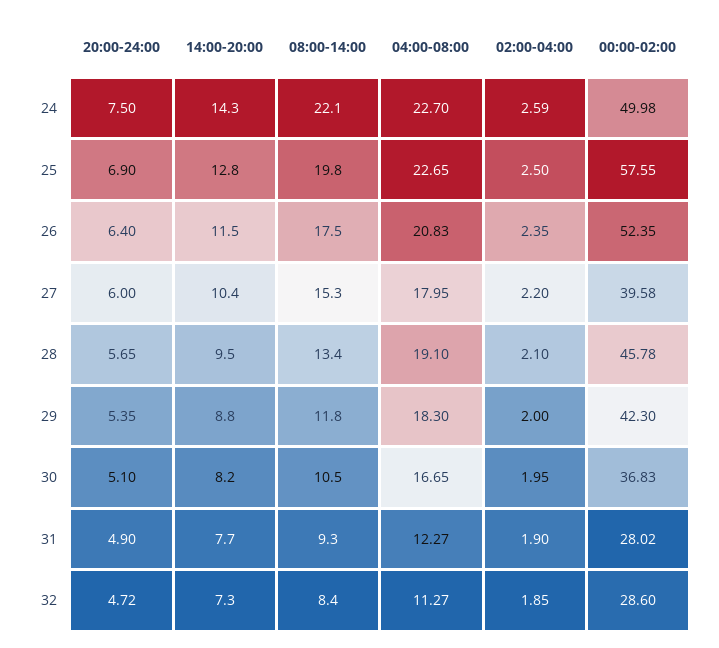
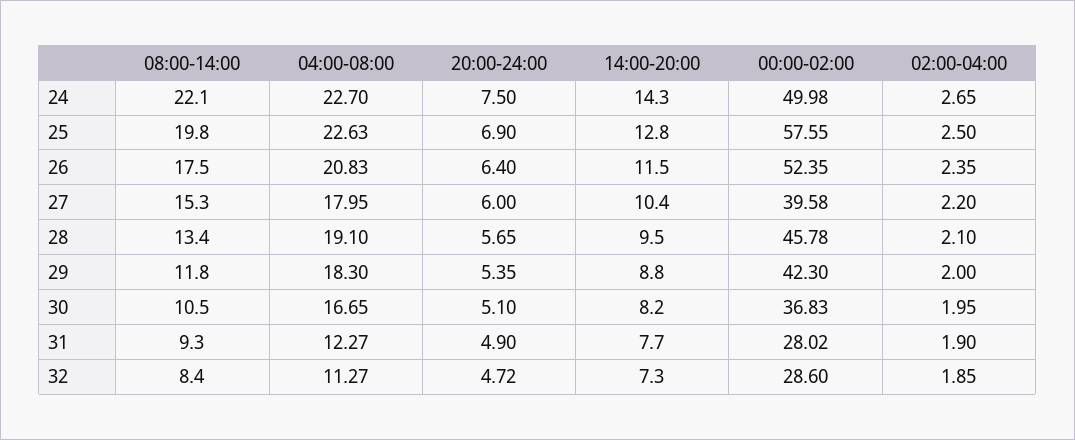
  {
    "20:00-24:00": {
      "24": 7.5,
      "25": 6.9,
      "26": 6.4,
      "27": 6,
      "28": 5.65,
      "29": 5.35,
      "30": 5.1,
      "31": 4.9,
      "32": 4.72
    },
    "14:00-20:00": {
      "24": 14.3,
      "25": 12.8,
      "26": 11.5,
      "27": 10.4,
      "28": 9.5,
      "29": 8.8,
      "30": 8.2,
      "31": 7.7,
      "32": 7.3
    },
    "08:00-14:00": {
      "24": 22.1,
      "25": 19.8,
      "26": 17.5,
      "27": 15.3,
      "28": 13.4,
      "29": 11.8,
      "30": 10.5,
      "31": 9.3,
      "32": 8.4
    },
    "04:00-08:00": {
      "24": 22.7,
-     "25": 22.65,
+     "25": 22.63,
      "26": 20.83,
      "27": 17.95,
      "28": 19.1,
      "29": 18.3,
      "30": 16.65,
      "31": 12.27,
      "32": 11.27
    },
    "02:00-04:00": {
-     "24": 2.59,
+     "24": 2.65,
      "25": 2.5,
      "26": 2.35,
      "27": 2.2,
      "28": 2.1,
      "29": 2,
      "30": 1.95,
      "31": 1.9,
      "32": 1.85
    },
    "00:00-02:00": {
      "24": 49.98,
      "25": 57.55,
      "26": 52.35,
      "27": 39.58,
      "28": 45.78,
      "29": 42.3,
      "30": 36.83,
      "31": 28.02,
      "32": 28.6
    }
  }

